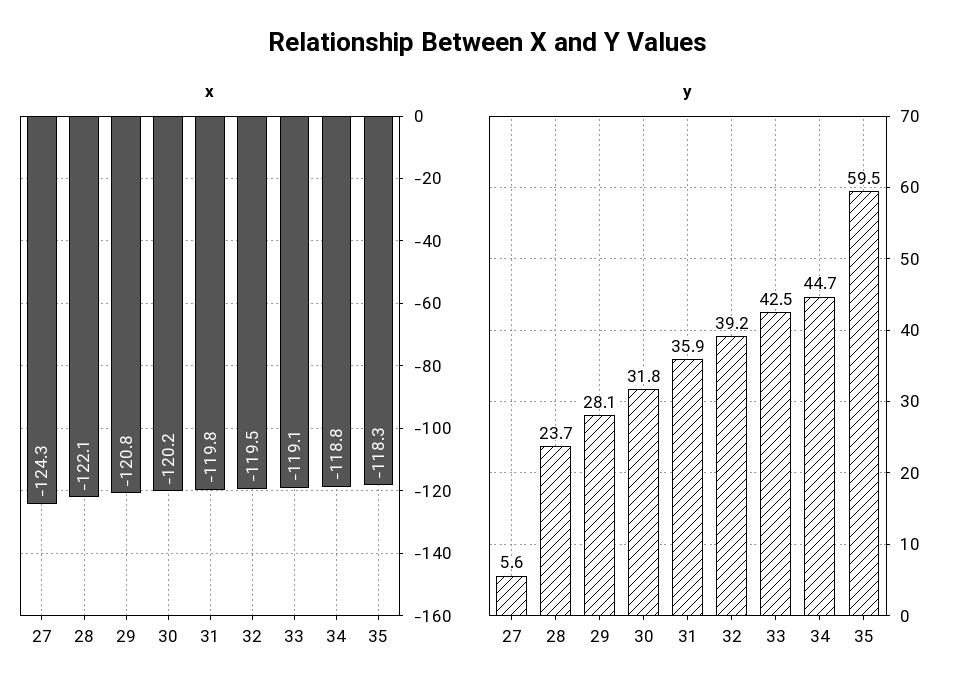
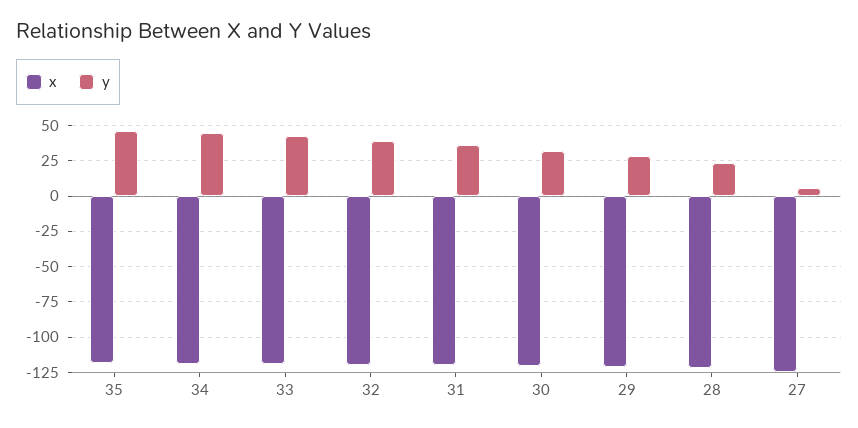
  {
    "x": {
      "27": -124.3,
      "28": -122.1,
      "29": -120.8,
      "30": -120.2,
      "31": -119.8,
      "32": -119.5,
      "33": -119.1,
      "34": -118.8,
      "35": -118.3
    },
    "y": {
      "27": 5.6,
      "28": 23.7,
      "29": 28.1,
      "30": 31.8,
      "31": 35.9,
      "32": 39.2,
      "33": 42.5,
      "34": 44.7,
-     "35": 59.5
+     "35": 45
    }
  }

